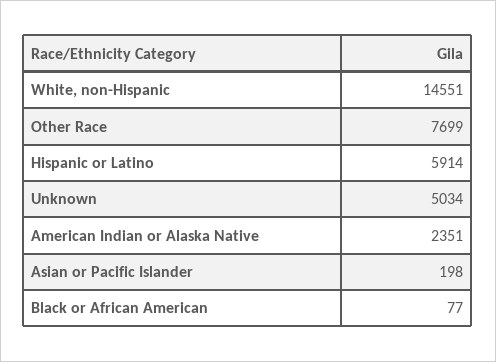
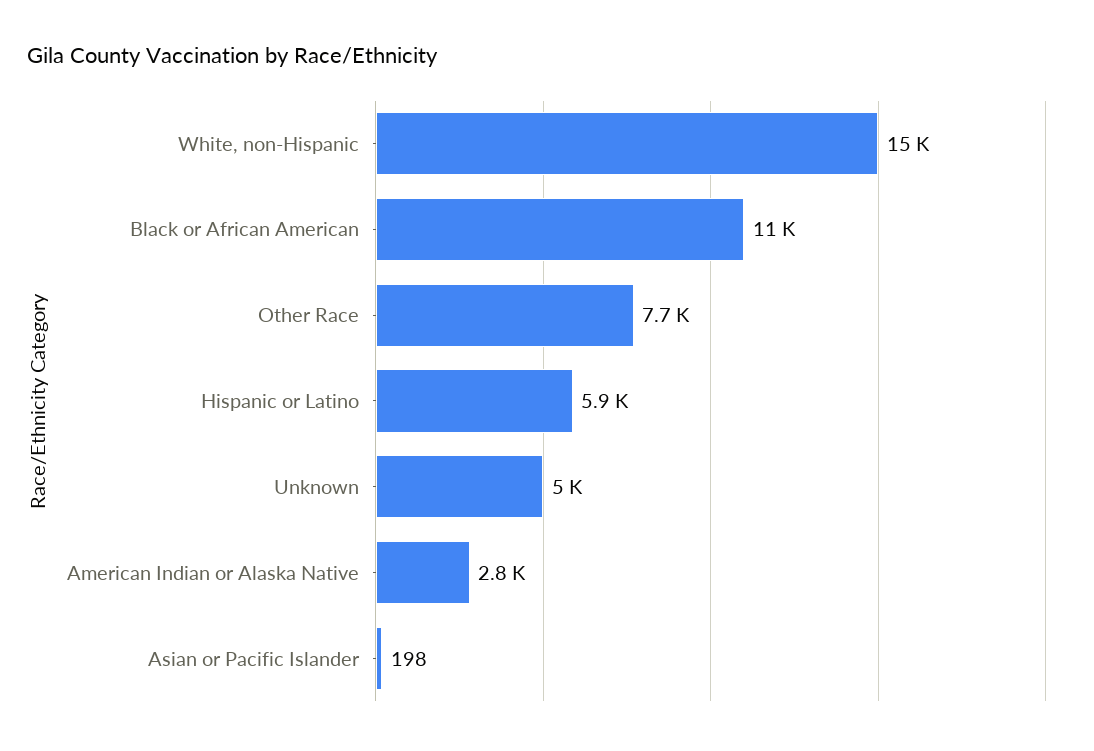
  {
    "White, non-Hispanic": 14551,
    "Other Race": 7699,
    "Hispanic or Latino": 5914,
    "Unknown": 5034,
-   "American Indian or Alaska Native": 2351,
+   "American Indian or Alaska Native": 2800,
    "Asian or Pacific Islander": 198,
-   "Black or African American": 77
+   "Black or African American": 11000
  }

